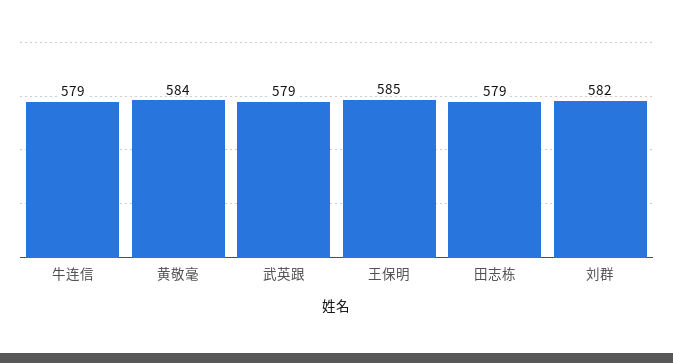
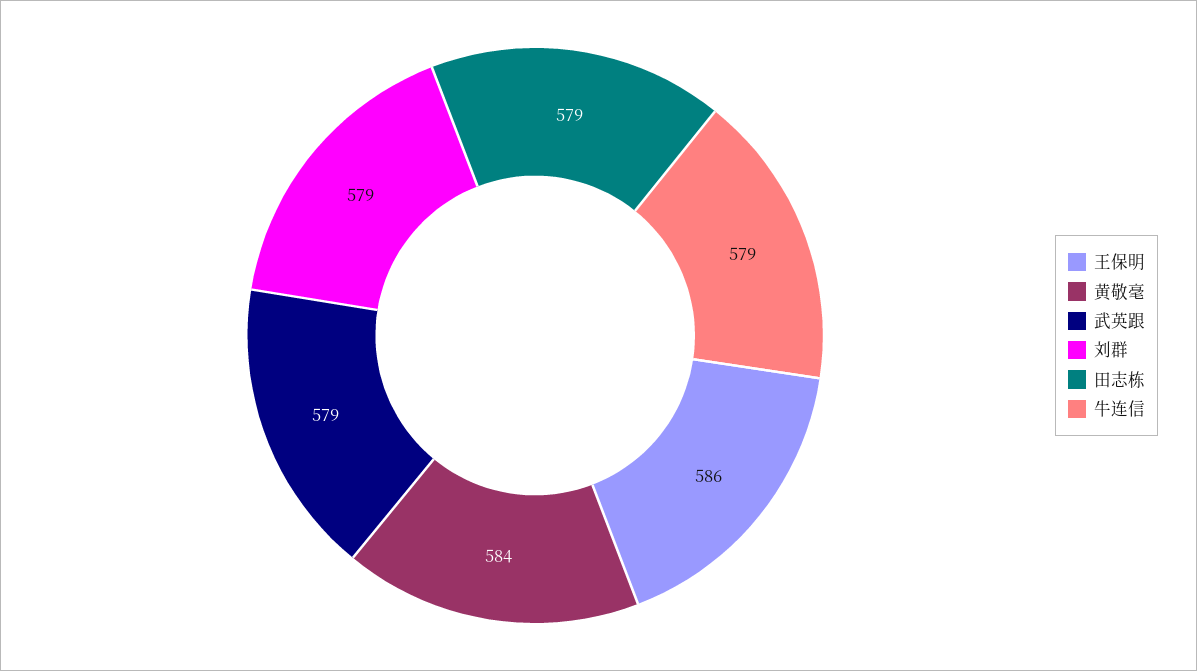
  {
    "牛连信": 579,
    "黄敬毫": 584,
    "武英跟": 579,
-   "王保明": 585,
+   "王保明": 586,
    "田志栋": 579,
-   "刘群": 582
+   "刘群": 579
  }

